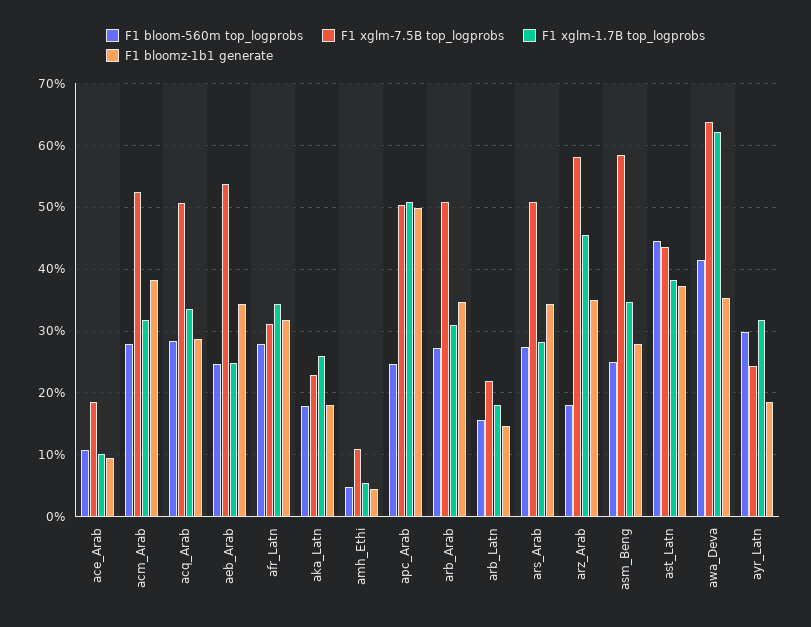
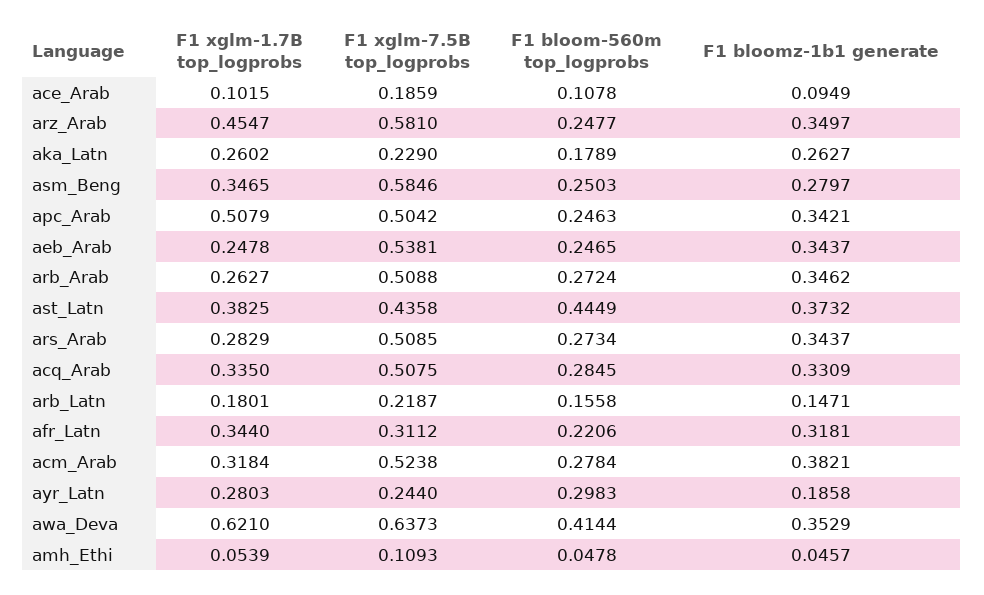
  {
    "F1 bloom-560m top_logprobs": {
      "ace_Arab": 0.1078,
      "acm_Arab": 0.2784,
      "acq_Arab": 0.2845,
      "aeb_Arab": 0.2465,
-     "afr_Latn": 0.28,
+     "afr_Latn": 0.2206,
      "aka_Latn": 0.1789,
      "amh_Ethi": 0.0478,
      "apc_Arab": 0.2463,
      "arb_Arab": 0.2724,
      "arb_Latn": 0.1558,
      "ars_Arab": 0.2734,
-     "arz_Arab": 0.18,
+     "arz_Arab": 0.2477,
      "asm_Beng": 0.2503,
      "ast_Latn": 0.4449,
      "awa_Deva": 0.4144,
      "ayr_Latn": 0.2983
    },
    "F1 xglm-7.5B top_logprobs": {
      "ace_Arab": 0.1859,
      "acm_Arab": 0.5238,
      "acq_Arab": 0.5075,
      "aeb_Arab": 0.5381,
      "afr_Latn": 0.3112,
      "aka_Latn": 0.229,
      "amh_Ethi": 0.1093,
      "apc_Arab": 0.5042,
      "arb_Arab": 0.5088,
      "arb_Latn": 0.2187,
      "ars_Arab": 0.5085,
      "arz_Arab": 0.581,
      "asm_Beng": 0.5846,
      "ast_Latn": 0.4358,
      "awa_Deva": 0.6373,
      "ayr_Latn": 0.244
    },
    "F1 xglm-1.7B top_logprobs": {
      "ace_Arab": 0.1015,
      "acm_Arab": 0.3184,
      "acq_Arab": 0.335,
      "aeb_Arab": 0.2478,
      "afr_Latn": 0.344,
      "aka_Latn": 0.2602,
      "amh_Ethi": 0.0539,
      "apc_Arab": 0.5079,
-     "arb_Arab": 0.31,
+     "arb_Arab": 0.2627,
      "arb_Latn": 0.1801,
      "ars_Arab": 0.2829,
      "arz_Arab": 0.4547,
      "asm_Beng": 0.3465,
      "ast_Latn": 0.3825,
      "awa_Deva": 0.621,
-     "ayr_Latn": 0.32
+     "ayr_Latn": 0.2803
    },
    "F1 bloomz-1b1 generate": {
      "ace_Arab": 0.0949,
      "acm_Arab": 0.3821,
-     "acq_Arab": 0.29,
+     "acq_Arab": 0.3309,
      "aeb_Arab": 0.3437,
      "afr_Latn": 0.3181,
-     "aka_Latn": 0.18,
+     "aka_Latn": 0.2627,
      "amh_Ethi": 0.0457,
-     "apc_Arab": 0.5,
+     "apc_Arab": 0.3421,
      "arb_Arab": 0.3462,
      "arb_Latn": 0.1471,
      "ars_Arab": 0.3437,
      "arz_Arab": 0.3497,
      "asm_Beng": 0.2797,
      "ast_Latn": 0.3732,
      "awa_Deva": 0.3529,
      "ayr_Latn": 0.1858
    }
  }

